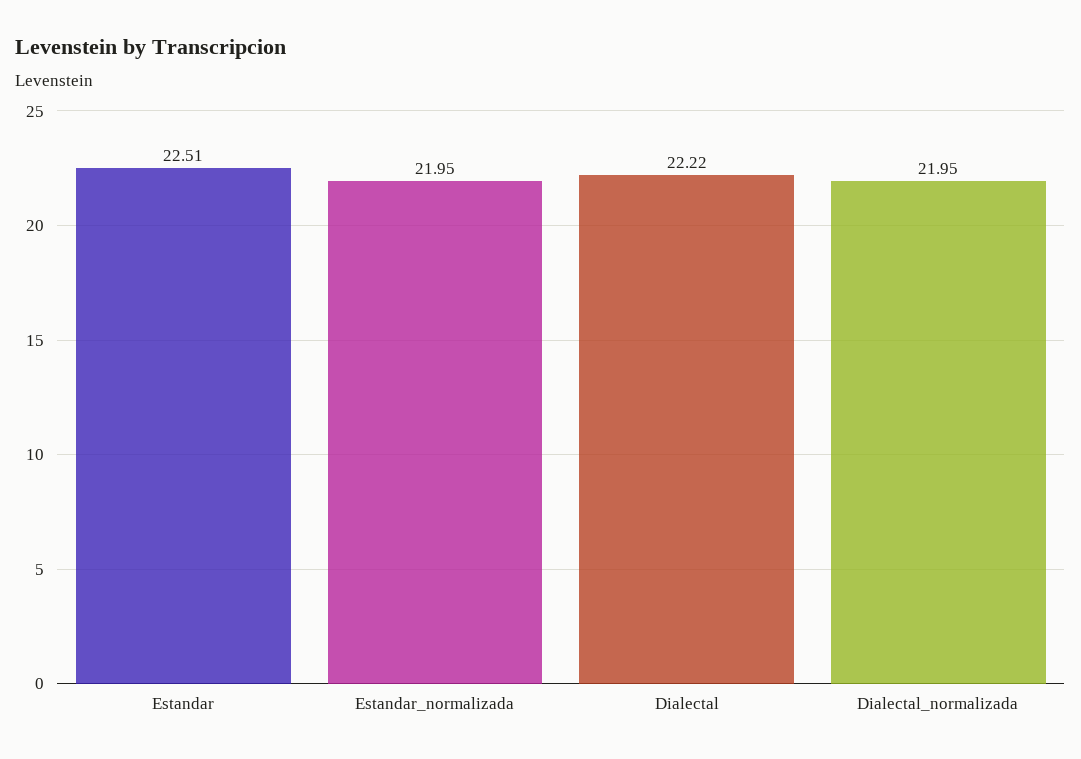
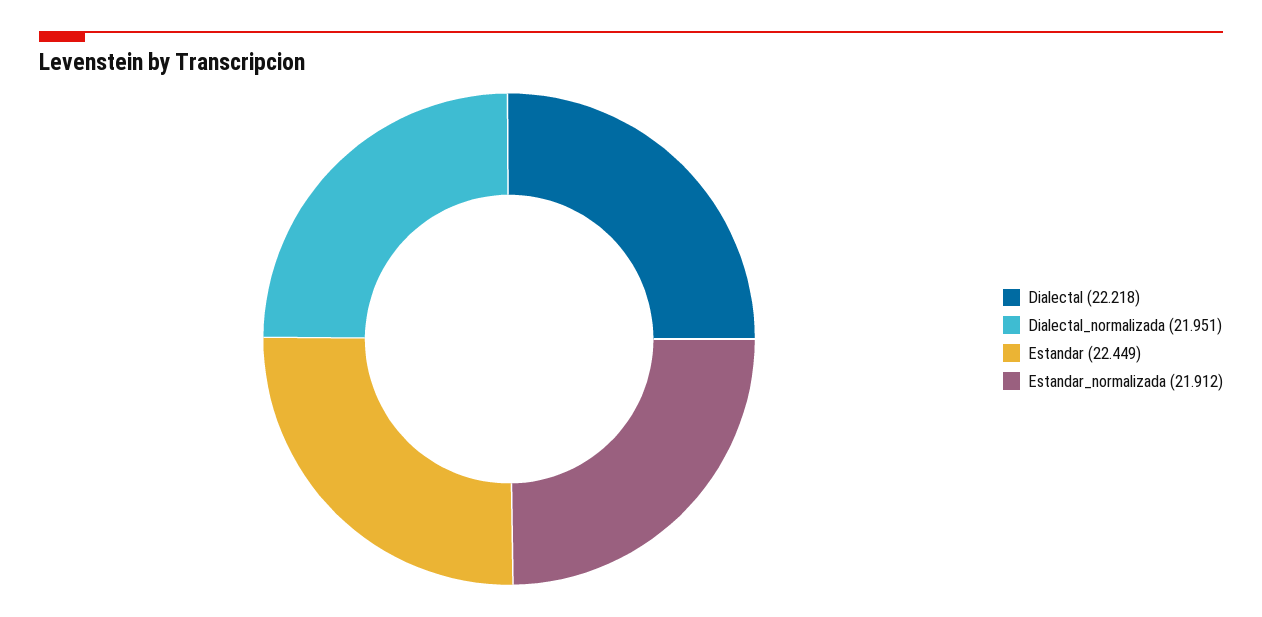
  {
-   "Estandar": 22.51,
+   "Estandar": 22.449,
-   "Estandar_normalizada": 21.95,
+   "Estandar_normalizada": 21.912,
    "Dialectal": 22.218,
    "Dialectal_normalizada": 21.951
  }

